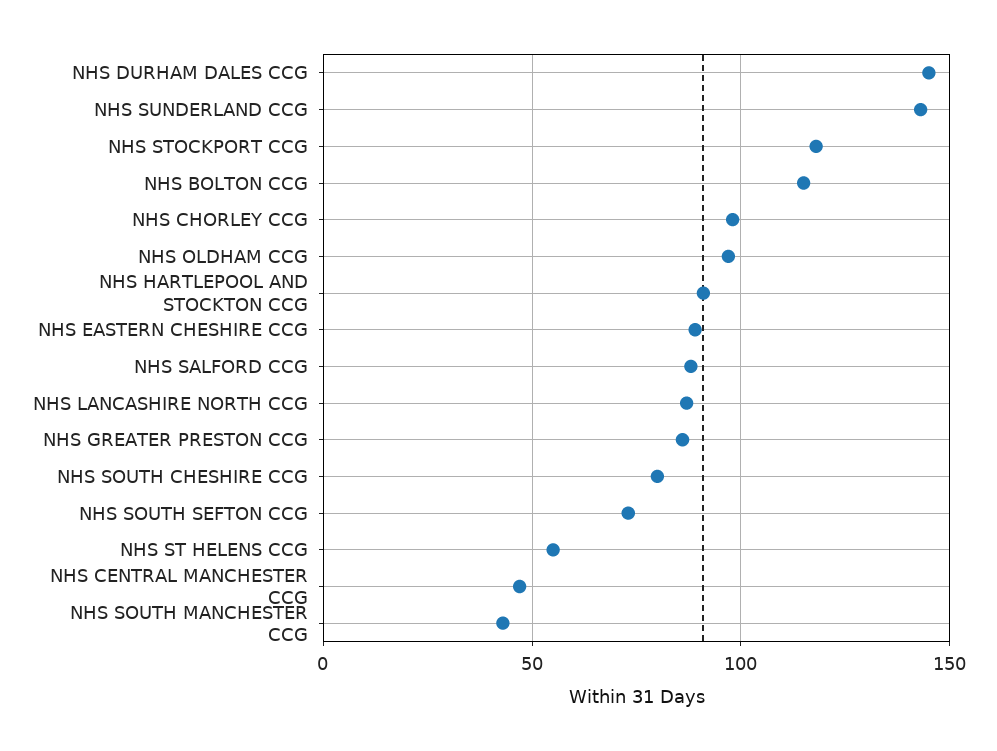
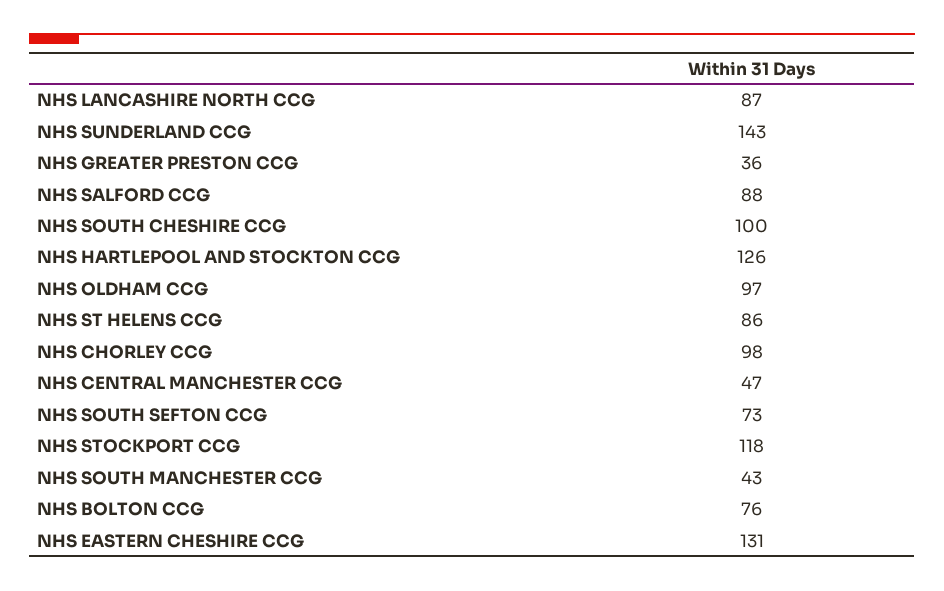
  {
-   "NHS DURHAM DALES CCG": 145,
    "NHS SUNDERLAND CCG": 143,
    "NHS STOCKPORT CCG": 118,
-   "NHS BOLTON CCG": 115,
+   "NHS BOLTON CCG": 76,
    "NHS CHORLEY CCG": 98,
    "NHS OLDHAM CCG": 97,
-   "NHS HARTLEPOOL AND STOCKTON CCG": 90,
+   "NHS HARTLEPOOL AND STOCKTON CCG": 126,
-   "NHS EASTERN CHESHIRE CCG": 90,
+   "NHS EASTERN CHESHIRE CCG": 131,
    "NHS SALFORD CCG": 88,
    "NHS LANCASHIRE NORTH CCG": 87,
-   "NHS GREATER PRESTON CCG": 85,
+   "NHS GREATER PRESTON CCG": 36,
-   "NHS SOUTH CHESHIRE CCG": 80,
+   "NHS SOUTH CHESHIRE CCG": 100,
    "NHS SOUTH SEFTON CCG": 73,
-   "NHS ST HELENS CCG": 55,
+   "NHS ST HELENS CCG": 86,
    "NHS CENTRAL MANCHESTER CCG": 47,
    "NHS SOUTH MANCHESTER CCG": 43
  }

